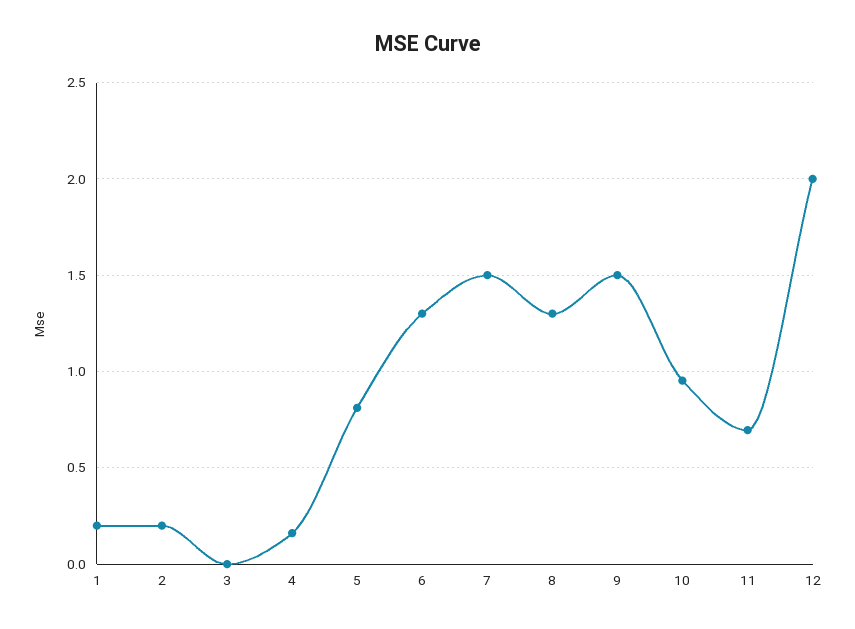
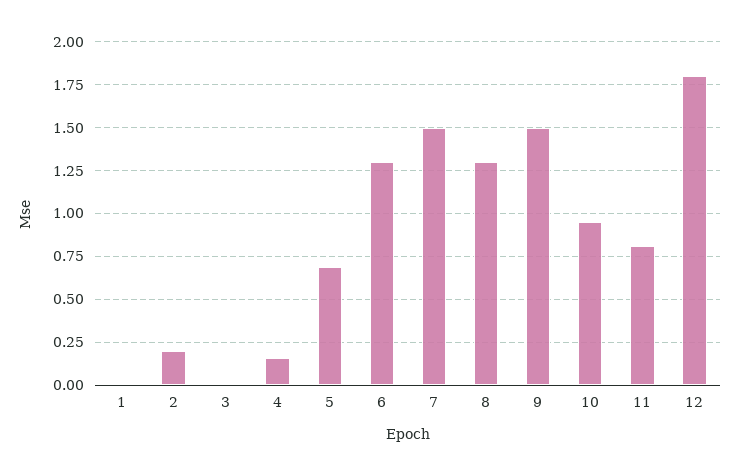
  {
-   "1": 0.2,
+   "1": 0,
    "2": 0.2,
    "3": 0,
    "4": 0.15,
-   "5": 0.8,
+   "5": 0.7,
    "6": 1.3,
    "7": 1.5,
    "8": 1.3,
    "9": 1.5,
    "10": 0.95,
-   "11": 0.7,
+   "11": 0.8,
-   "12": 2
+   "12": 1.8
  }

